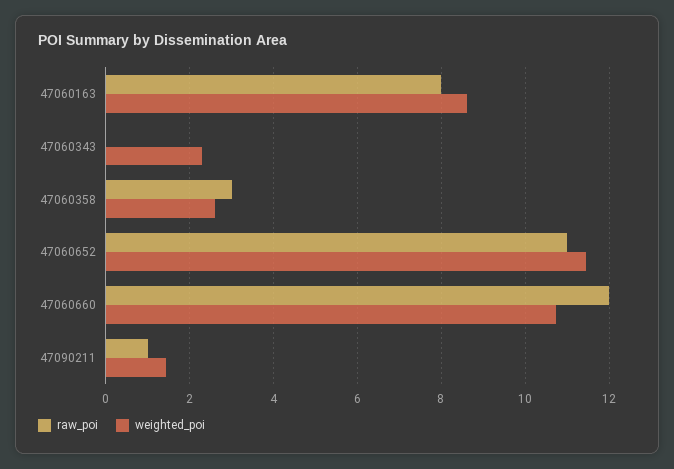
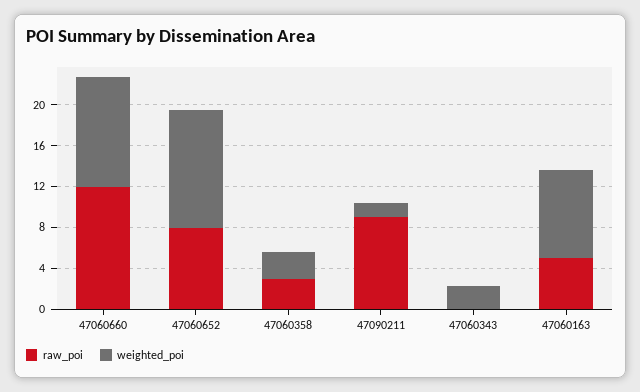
  {
    "raw_poi": {
-     "47060163": 8,
+     "47060163": 5,
      "47060343": 0,
      "47060358": 3,
-     "47060652": 11,
+     "47060652": 8,
      "47060660": 12,
-     "47090211": 1
+     "47090211": 9
    },
    "weighted_poi": {
      "47060163": 8.6,
      "47060343": 2.2,
      "47060358": 2.6,
      "47060652": 11.4,
      "47060660": 10.8,
      "47090211": 1.4
    }
  }

